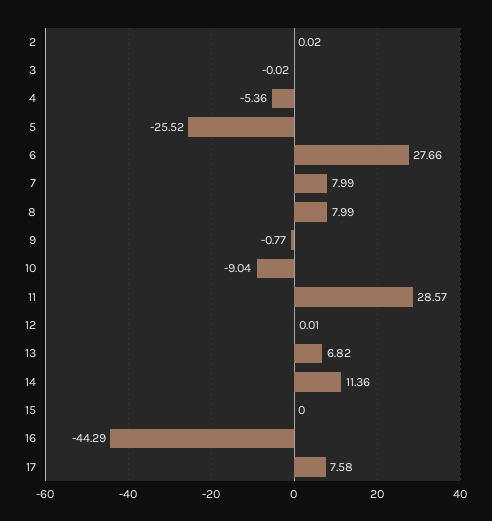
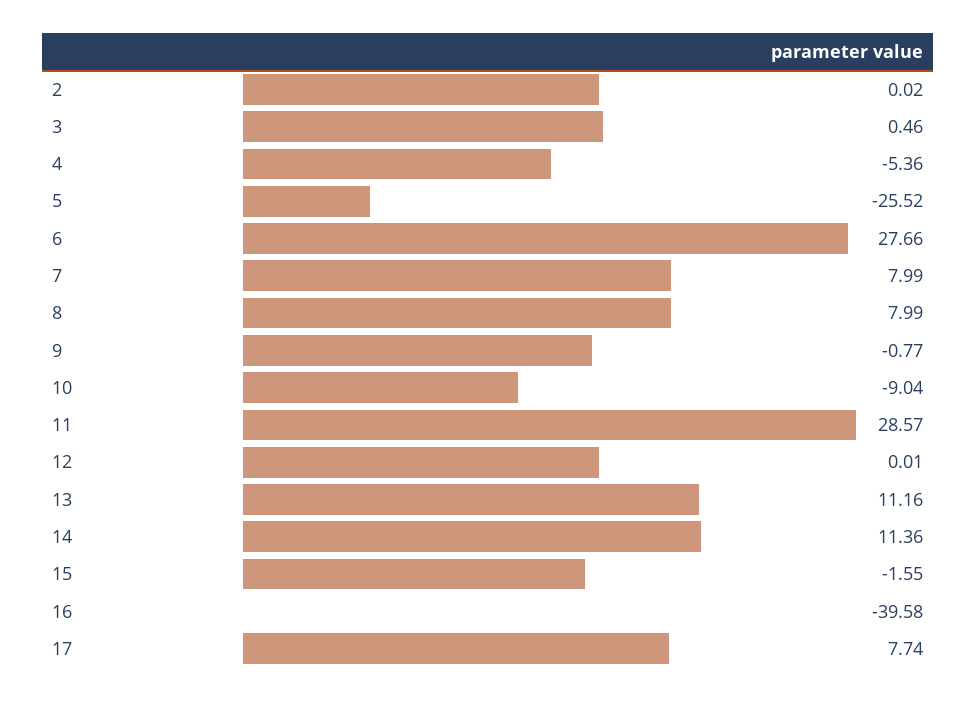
  {
    "2": 0.02,
-   "3": -0.02,
+   "3": 0.46,
    "4": -5.36,
    "5": -25.52,
    "6": 27.66,
    "7": 7.99,
    "8": 7.99,
    "9": -0.77,
    "10": -9.04,
    "11": 28.57,
    "12": 0.01,
-   "13": 6.82,
+   "13": 11.16,
    "14": 11.36,
-   "15": 0,
+   "15": -1.55,
-   "16": -44.29,
+   "16": -39.58,
-   "17": 7.58
+   "17": 7.74
  }

